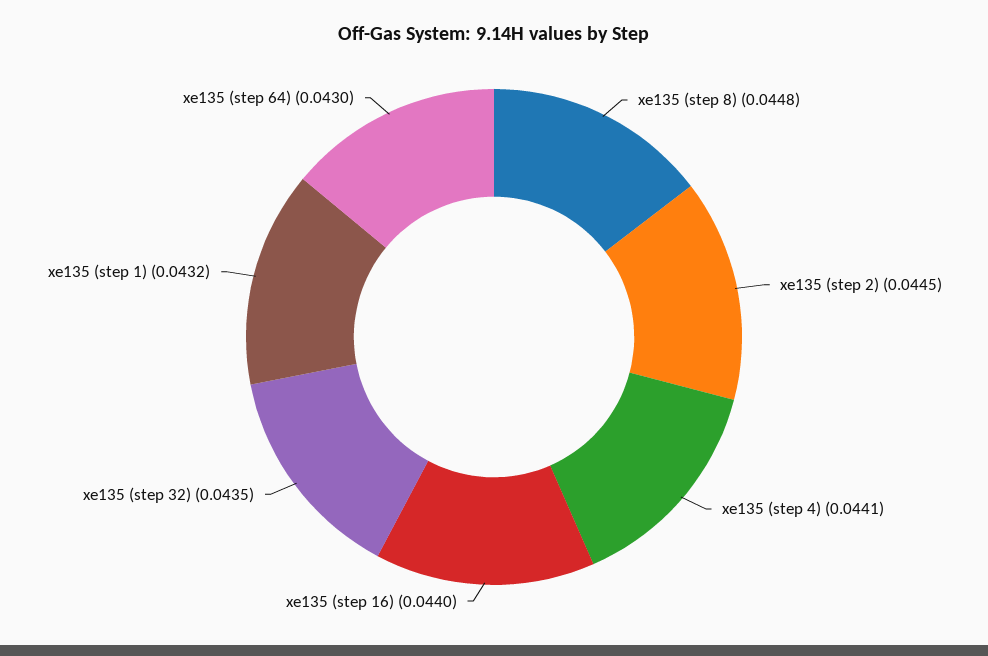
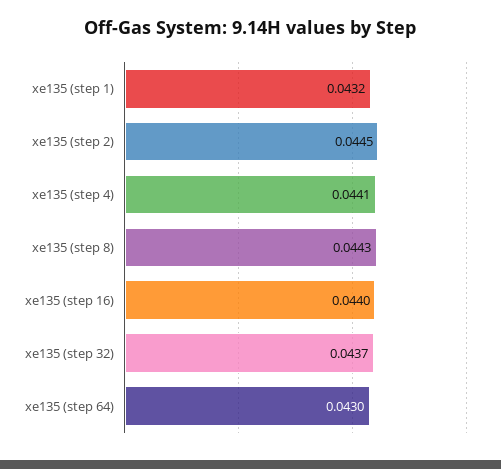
  {
-   "xe135 (step 8)": 0.0448,
+   "xe135 (step 8)": 0.0443,
    "xe135 (step 2)": 0.0445,
    "xe135 (step 4)": 0.0441,
    "xe135 (step 16)": 0.044,
-   "xe135 (step 32)": 0.0435,
+   "xe135 (step 32)": 0.0437,
    "xe135 (step 1)": 0.0432,
    "xe135 (step 64)": 0.043
  }

